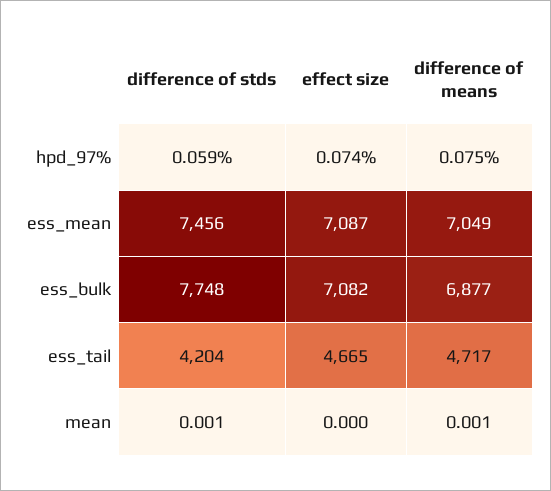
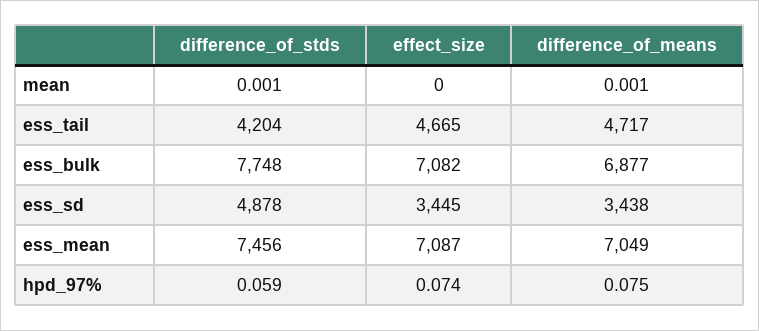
  {
    "difference of stds": {
      "hpd_97%": 0.059,
      "ess_mean": 7456,
      "ess_bulk": 7748,
      "ess_tail": 4204,
-     "mean": 0.001
+     "mean": 0.001,
+     "ess_sd": 4878
    },
    "effect size": {
      "hpd_97%": 0.074,
      "ess_mean": 7087,
      "ess_bulk": 7082,
      "ess_tail": 4665,
-     "mean": 0
+     "mean": 0,
+     "ess_sd": 3445
    },
    "difference of means": {
      "hpd_97%": 0.075,
      "ess_mean": 7049,
      "ess_bulk": 6877,
      "ess_tail": 4717,
-     "mean": 0.001
+     "mean": 0.001,
+     "ess_sd": 3438
    }
  }

